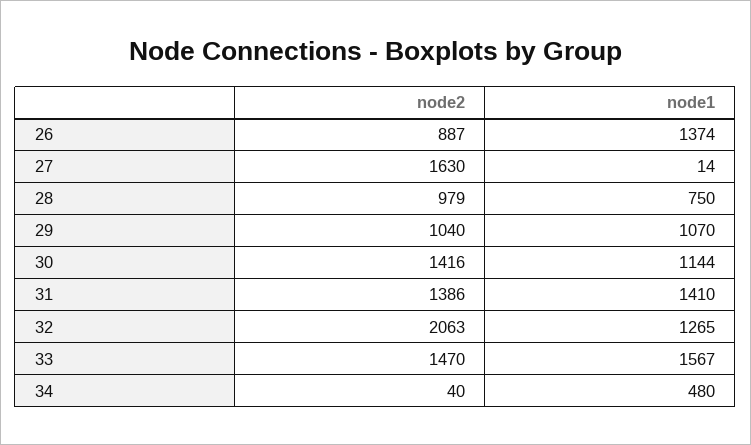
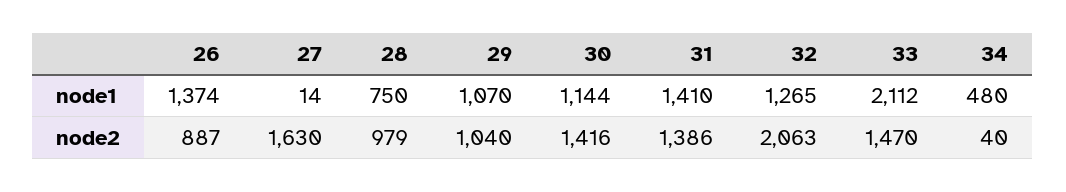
  {
    "node2": {
      "26": 887,
      "27": 1630,
      "28": 979,
      "29": 1040,
      "30": 1416,
      "31": 1386,
      "32": 2063,
      "33": 1470,
      "34": 40
    },
    "node1": {
      "26": 1374,
      "27": 14,
      "28": 750,
      "29": 1070,
      "30": 1144,
      "31": 1410,
      "32": 1265,
-     "33": 1567,
+     "33": 2112,
      "34": 480
    }
  }

